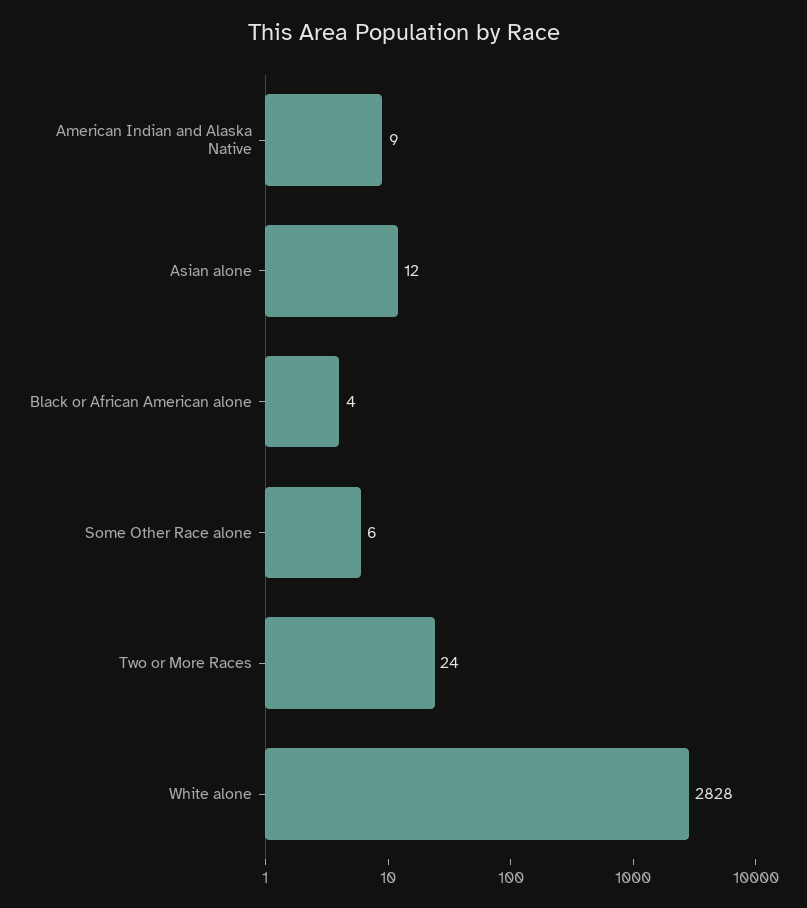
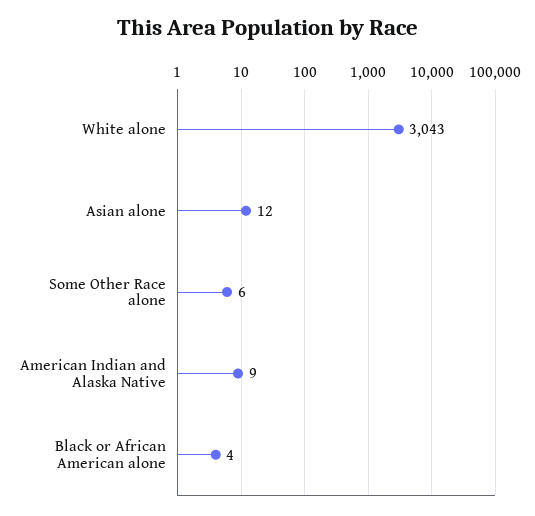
  {
    "American Indian and Alaska Native": 9,
    "Asian alone": 12,
    "Black or African American alone": 4,
    "Some Other Race alone": 6,
-   "Two or More Races": 24,
-   "White alone": 2828
+   "White alone": 3043
  }

